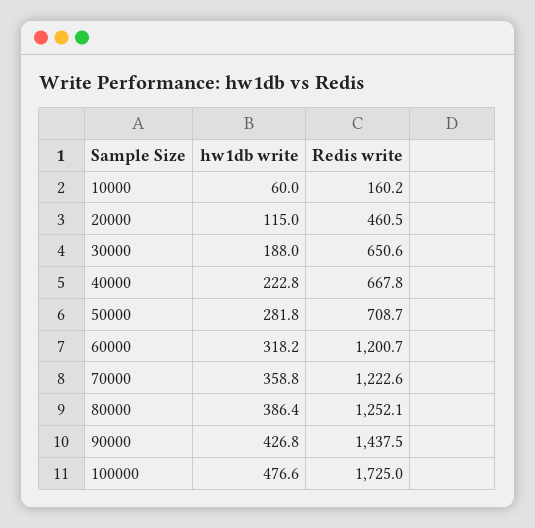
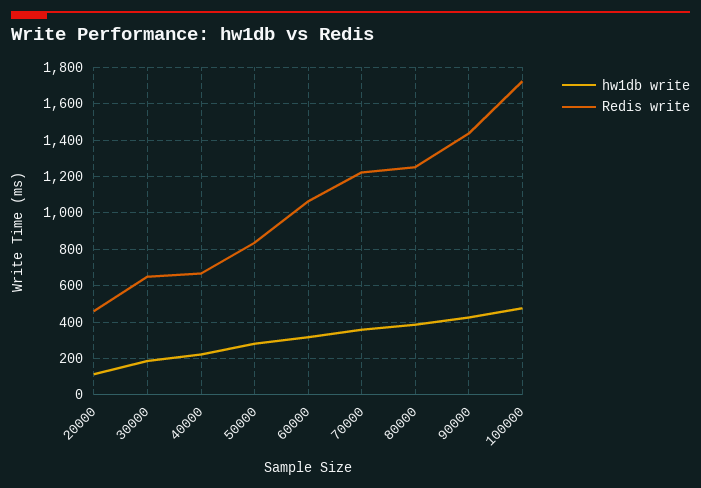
  {
    "hw1db write": {
-     "10000": 60,
      "20000": 115,
      "30000": 188,
      "40000": 222.8,
      "50000": 281.8,
      "60000": 318.2,
      "70000": 358.8,
      "80000": 386.4,
      "90000": 426.8,
      "100000": 476.6
    },
    "Redis write": {
-     "10000": 160.2,
      "20000": 460.5,
      "30000": 650.6,
      "40000": 667.8,
-     "50000": 708.7,
+     "50000": 850,
-     "60000": 1200.7,
+     "60000": 1050,
      "70000": 1222.6,
      "80000": 1252.1,
      "90000": 1437.5,
      "100000": 1725
    }
  }

